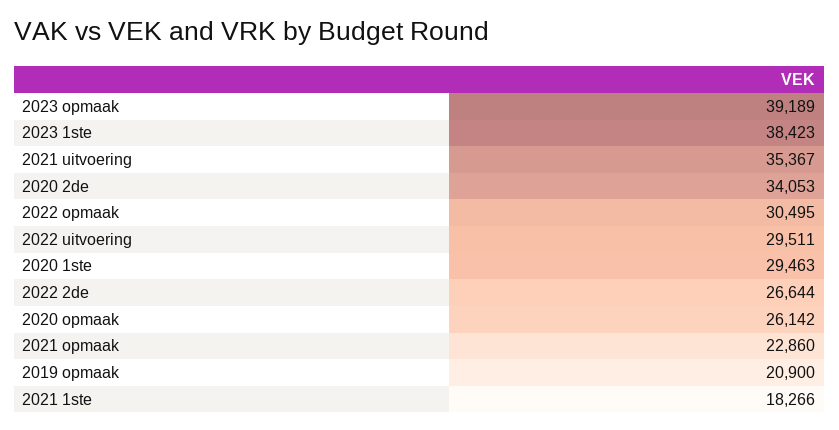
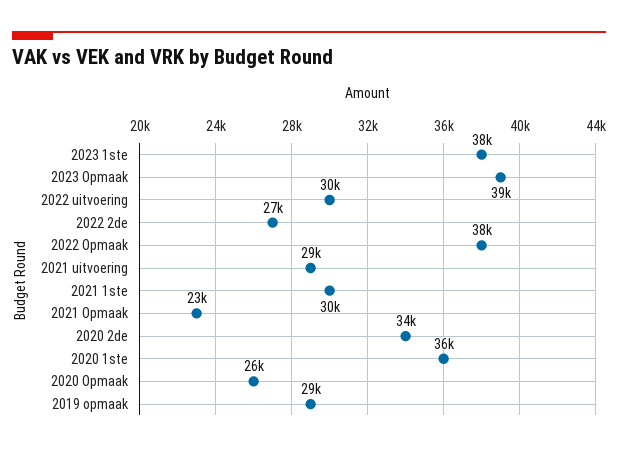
  {
    "2023 opmaak": 39189,
    "2023 1ste": 38423,
-   "2021 uitvoering": 35367,
+   "2021 uitvoering": 29000,
    "2020 2de": 34053,
-   "2022 opmaak": 30495,
+   "2022 opmaak": 38000,
    "2022 uitvoering": 29511,
-   "2020 1ste": 29463,
+   "2020 1ste": 36000,
    "2022 2de": 26644,
    "2020 opmaak": 26142,
    "2021 opmaak": 22860,
-   "2019 opmaak": 20900,
+   "2019 opmaak": 29000,
-   "2021 1ste": 18266
+   "2021 1ste": 30000
  }

